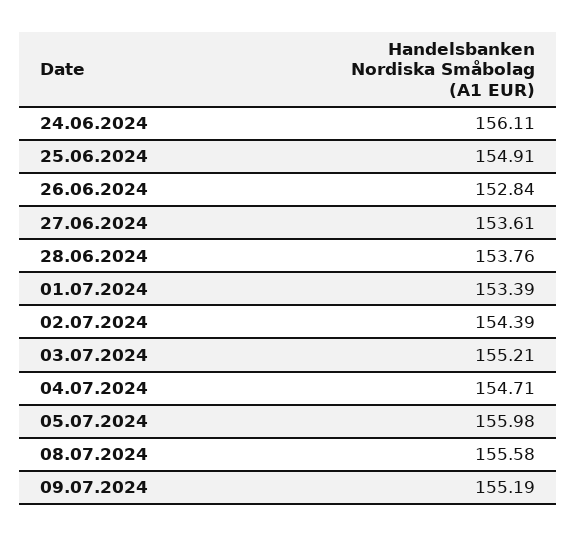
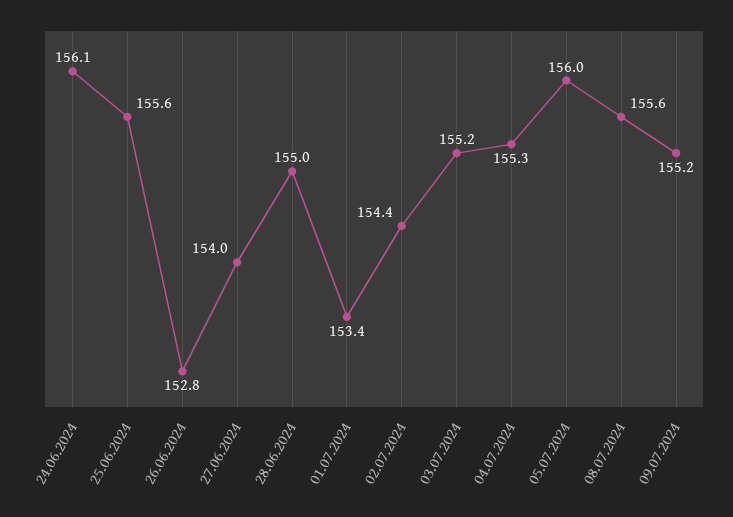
  {
    "24.06.2024": 156.11,
-   "25.06.2024": 154.91,
+   "25.06.2024": 155.6,
    "26.06.2024": 152.84,
-   "27.06.2024": 153.61,
+   "27.06.2024": 154,
-   "28.06.2024": 153.76,
+   "28.06.2024": 155,
    "01.07.2024": 153.39,
    "02.07.2024": 154.39,
    "03.07.2024": 155.21,
-   "04.07.2024": 154.71,
+   "04.07.2024": 155.3,
    "05.07.2024": 155.98,
    "08.07.2024": 155.58,
    "09.07.2024": 155.19
  }

